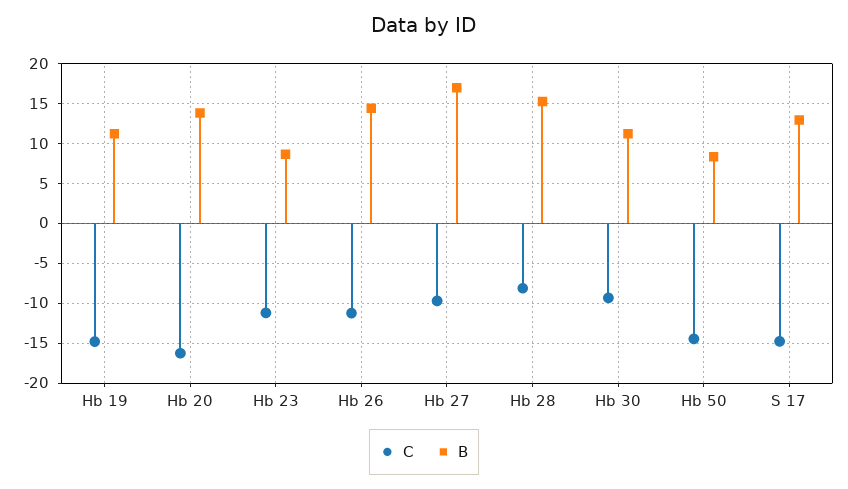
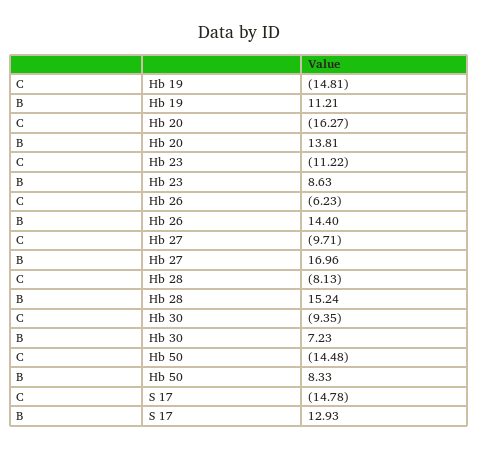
  {
    "C": {
      "Hb 19": -14.81,
      "Hb 20": -16.27,
      "Hb 23": -11.22,
-     "Hb 26": -11,
+     "Hb 26": -6.23,
      "Hb 27": -9.71,
      "Hb 28": -8.13,
      "Hb 30": -9.35,
      "Hb 50": -14.48,
      "S 17": -14.78
    },
    "B": {
      "Hb 19": 11.21,
      "Hb 20": 13.81,
      "Hb 23": 8.63,
      "Hb 26": 14.4,
      "Hb 27": 16.96,
      "Hb 28": 15.24,
-     "Hb 30": 11,
+     "Hb 30": 7.23,
      "Hb 50": 8.33,
      "S 17": 12.93
    }
  }

